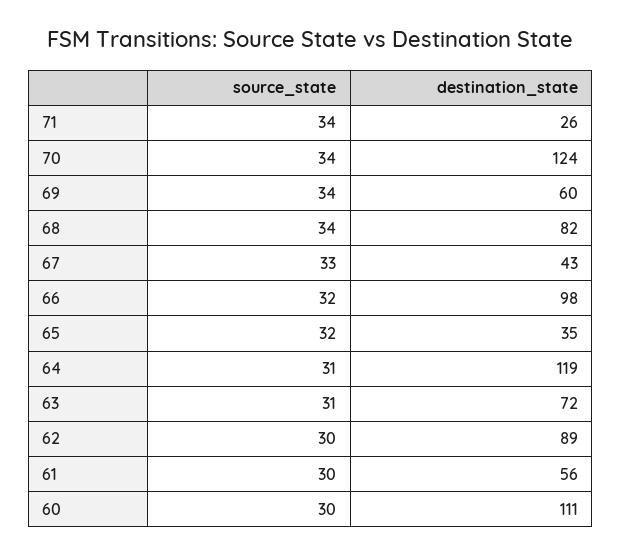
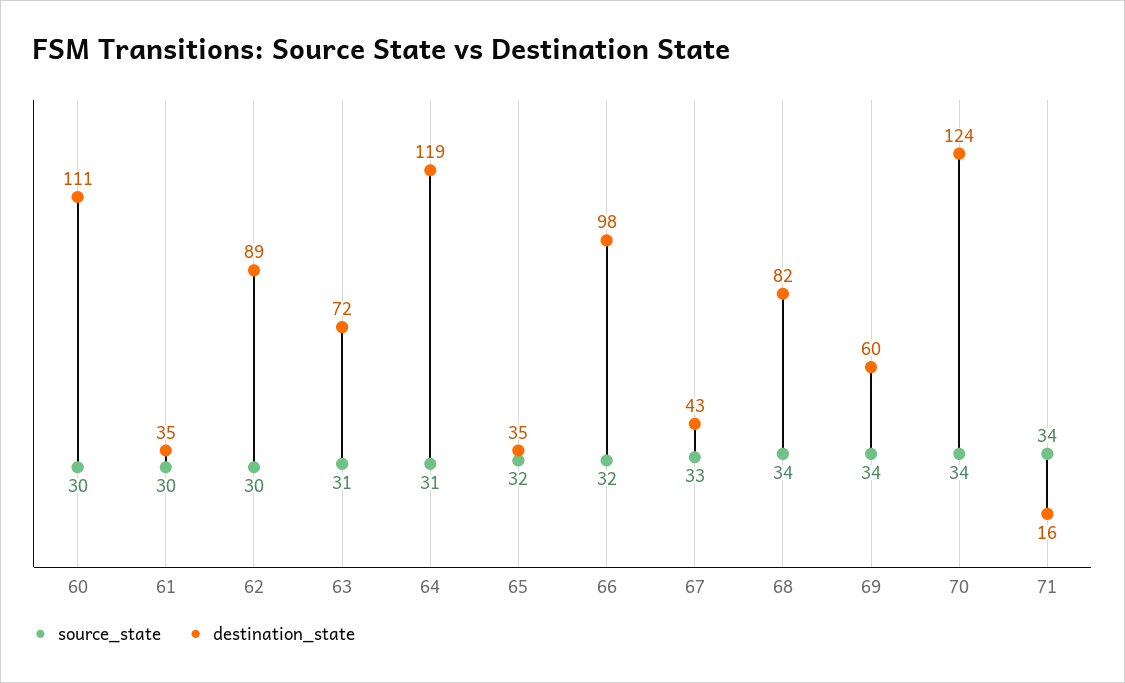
  {
    "source_state": {
      "71": 34,
      "70": 34,
      "69": 34,
      "68": 34,
      "67": 33,
      "66": 32,
      "65": 32,
      "64": 31,
      "63": 31,
      "62": 30,
      "61": 30,
      "60": 30
    },
    "destination_state": {
-     "71": 26,
+     "71": 16,
      "70": 124,
      "69": 60,
      "68": 82,
      "67": 43,
      "66": 98,
      "65": 35,
      "64": 119,
      "63": 72,
      "62": 89,
-     "61": 56,
+     "61": 35,
      "60": 111
    }
  }

